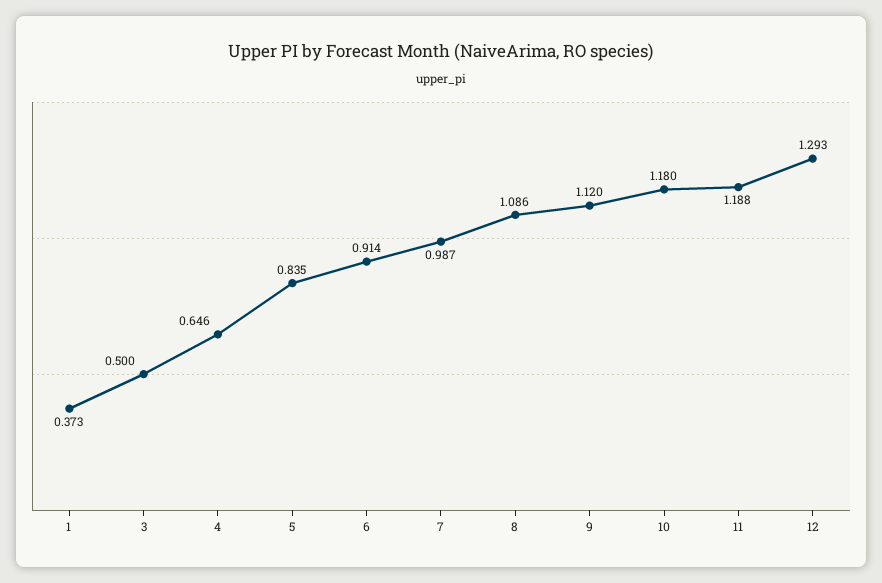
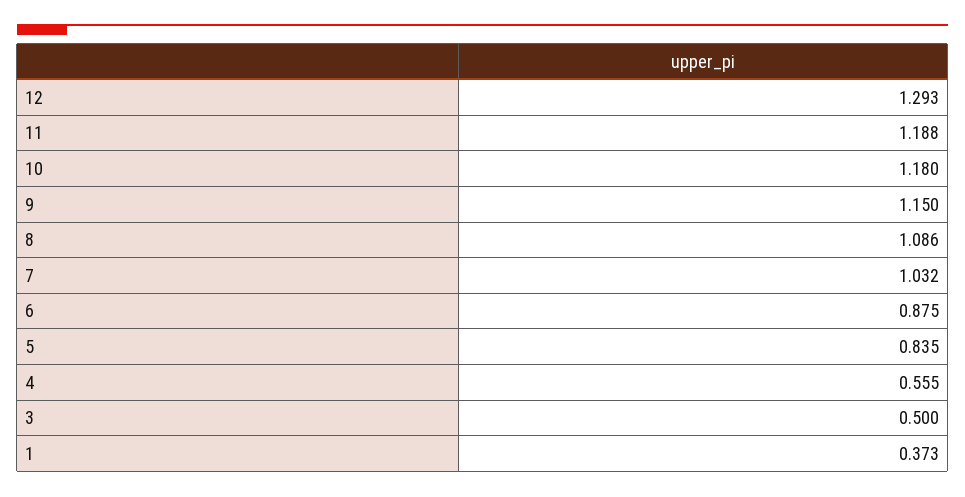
  {
    "1": 0.373,
    "3": 0.5,
-   "4": 0.646,
+   "4": 0.555,
    "5": 0.835,
-   "6": 0.914,
+   "6": 0.875,
-   "7": 0.987,
+   "7": 1.032,
    "8": 1.086,
-   "9": 1.12,
+   "9": 1.15,
    "10": 1.18,
    "11": 1.188,
    "12": 1.293
  }

